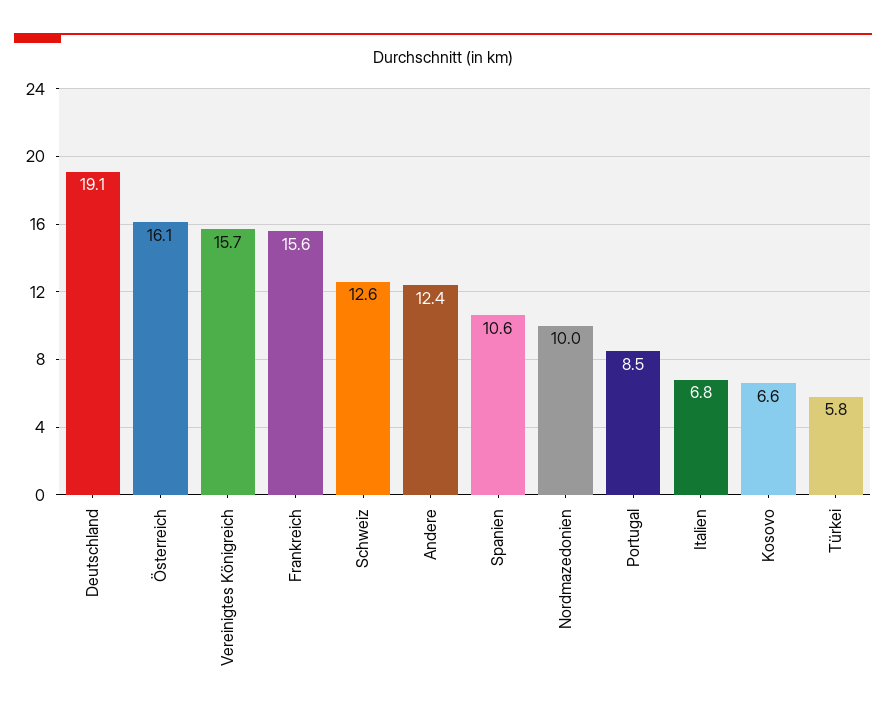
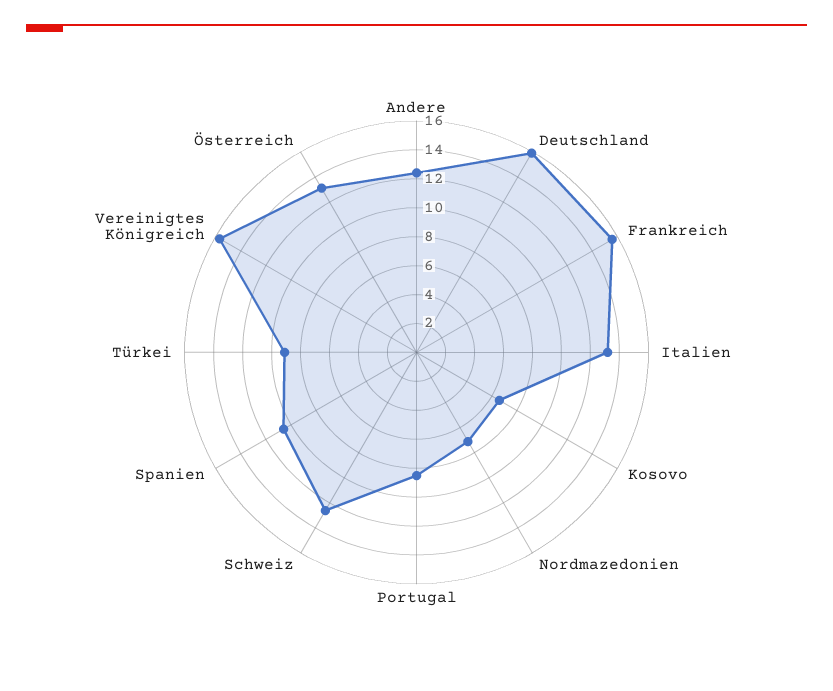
  {
-   "Deutschland": 19.1,
+   "Deutschland": 16,
-   "Österreich": 16.1,
+   "Österreich": 13,
    "Vereinigtes Königreich": 15.7,
    "Frankreich": 15.6,
    "Schweiz": 12.6,
    "Andere": 12.4,
    "Spanien": 10.6,
-   "Nordmazedonien": 10,
+   "Nordmazedonien": 7,
    "Portugal": 8.5,
-   "Italien": 6.8,
+   "Italien": 13,
    "Kosovo": 6.6,
-   "Türkei": 5.8
+   "Türkei": 9
  }

